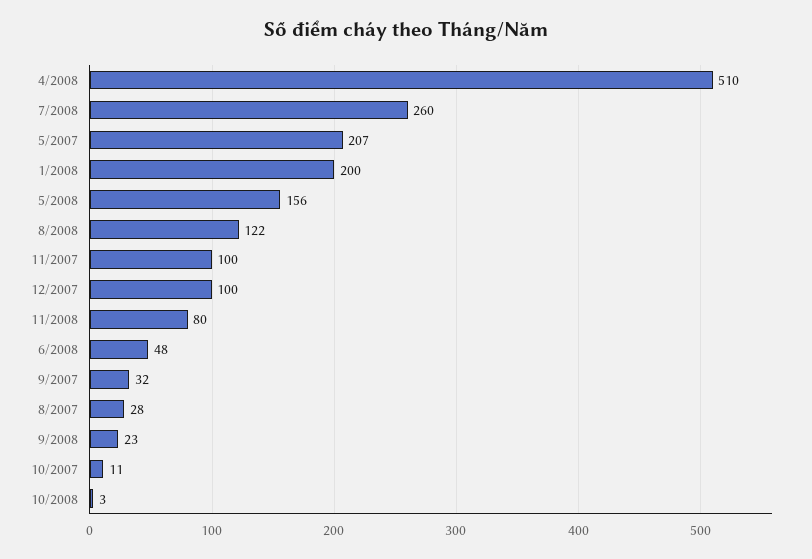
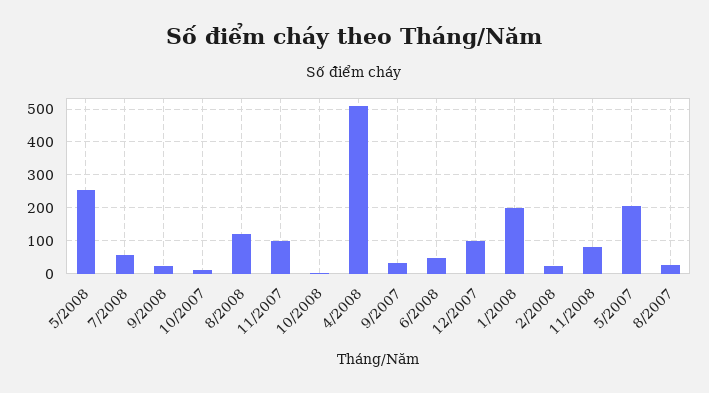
  {
    "4/2008": 510,
-   "7/2008": 260,
+   "7/2008": 60,
    "5/2007": 207,
    "1/2008": 200,
-   "5/2008": 156,
+   "5/2008": 260,
    "8/2008": 122,
    "11/2007": 100,
    "12/2007": 100,
    "11/2008": 80,
    "6/2008": 48,
    "9/2007": 32,
    "8/2007": 28,
    "9/2008": 23,
    "10/2007": 11,
-   "10/2008": 3
+   "10/2008": 3,
+   "2/2008": 20
  }

